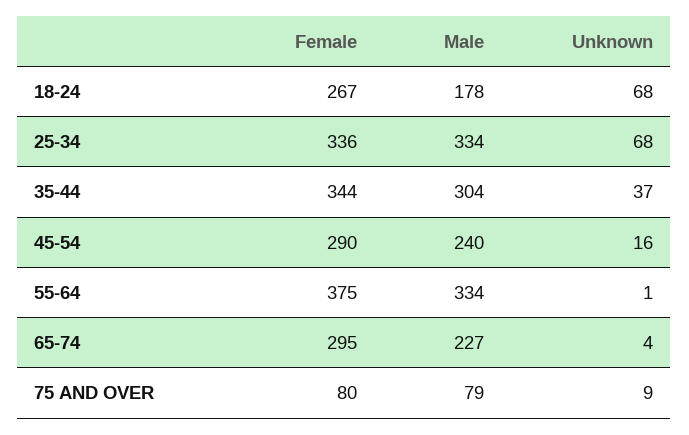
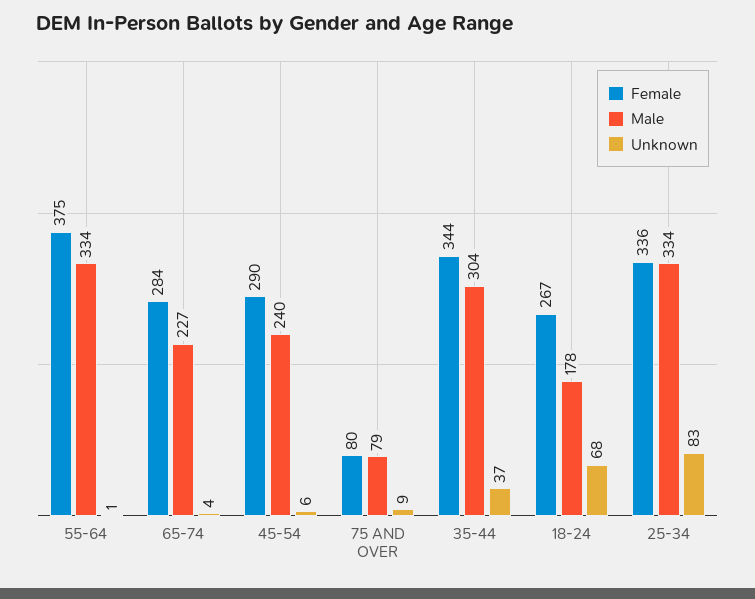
  {
    "Female": {
      "18-24": 267,
      "25-34": 336,
      "35-44": 344,
      "45-54": 290,
      "55-64": 375,
-     "65-74": 295,
+     "65-74": 284,
      "75 AND OVER": 80
    },
    "Male": {
      "18-24": 178,
      "25-34": 334,
      "35-44": 304,
      "45-54": 240,
      "55-64": 334,
      "65-74": 227,
      "75 AND OVER": 79
    },
    "Unknown": {
      "18-24": 68,
-     "25-34": 68,
+     "25-34": 83,
      "35-44": 37,
-     "45-54": 16,
+     "45-54": 6,
      "55-64": 1,
      "65-74": 4,
      "75 AND OVER": 9
    }
  }

